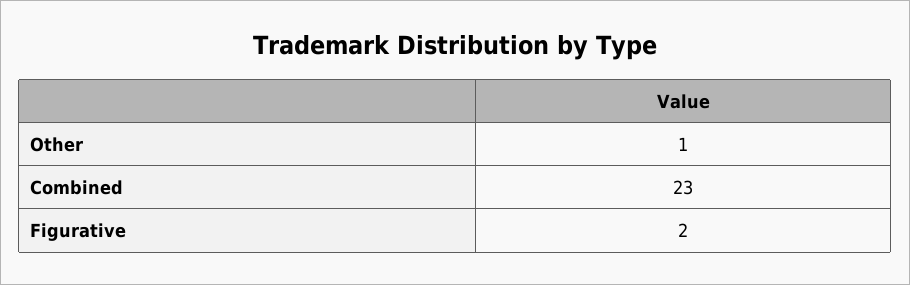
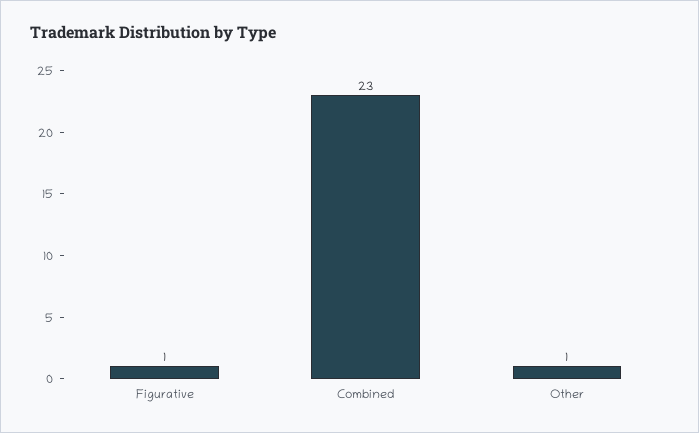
  {
    "Other": 1,
    "Combined": 23,
-   "Figurative": 2
+   "Figurative": 1
  }

